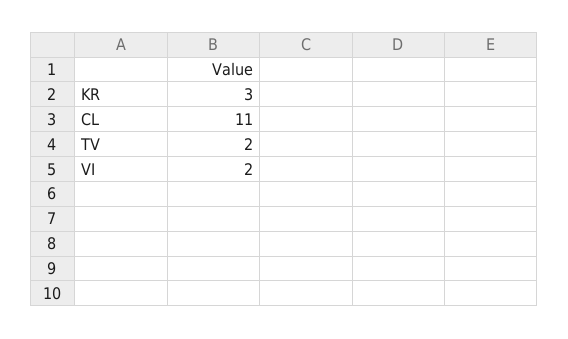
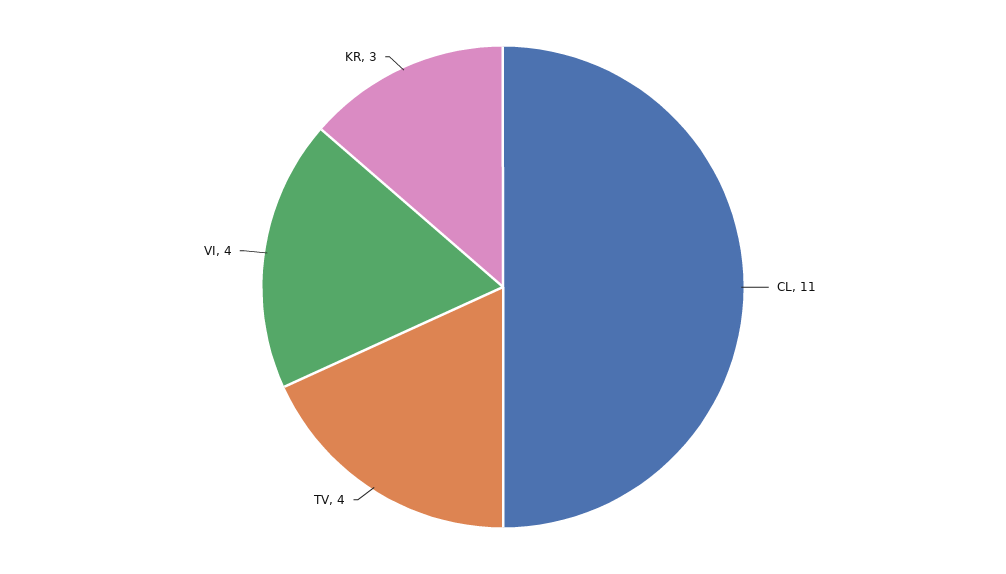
  {
    "KR": 3,
    "CL": 11,
-   "TV": 2,
+   "TV": 4,
-   "VI": 2
+   "VI": 4
  }

